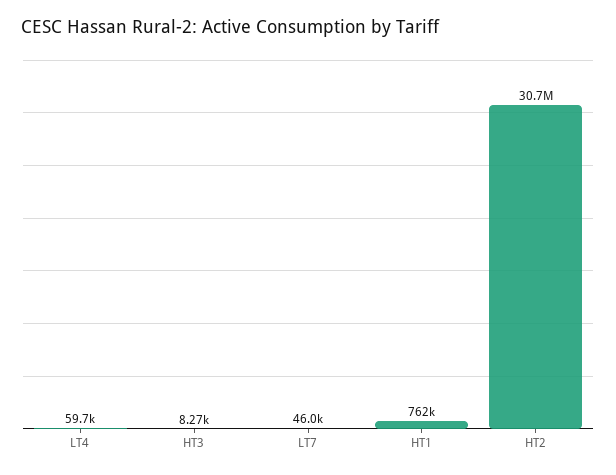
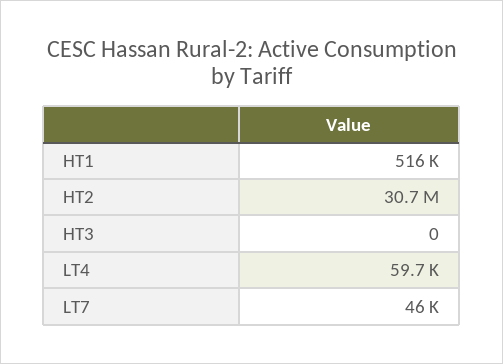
  {
    "LT4": 59700,
-   "HT3": 8270,
+   "HT3": 0,
    "LT7": 46000,
-   "HT1": 762000,
+   "HT1": 516000,
    "HT2": 30700000
  }

